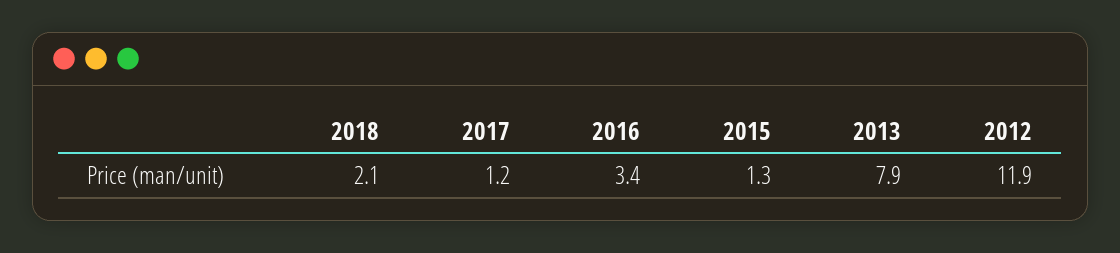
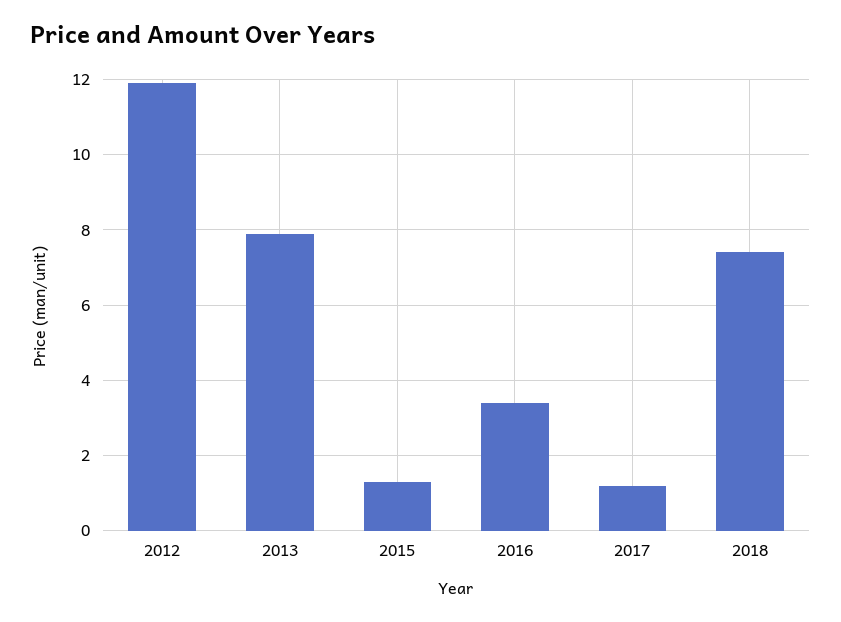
  {
-   "2018": 2.1,
+   "2018": 7.5,
    "2017": 1.2,
    "2016": 3.4,
    "2015": 1.3,
    "2013": 7.9,
    "2012": 11.9
  }

